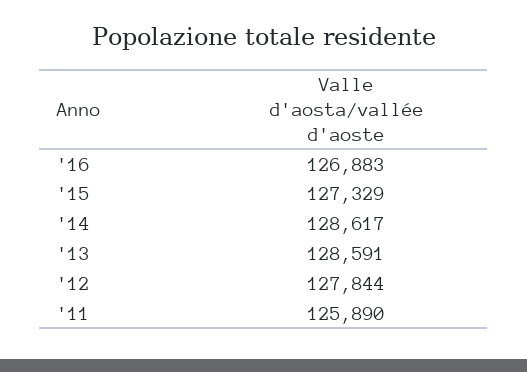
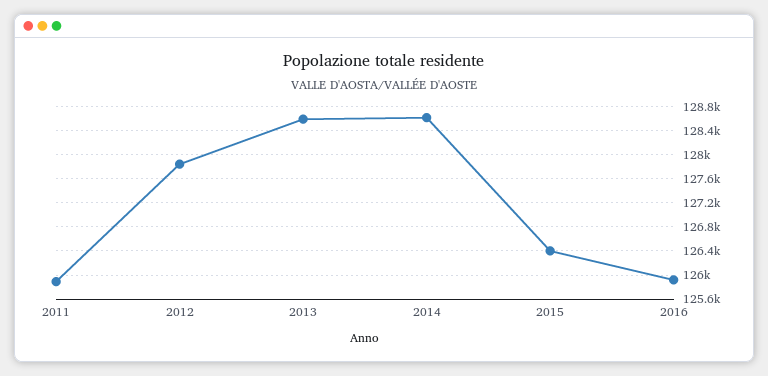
  {
-   "'16": 126883,
+   "'16": 125900,
-   "'15": 127329,
+   "'15": 126400,
    "'14": 128617,
    "'13": 128591,
    "'12": 127844,
    "'11": 125890
  }

